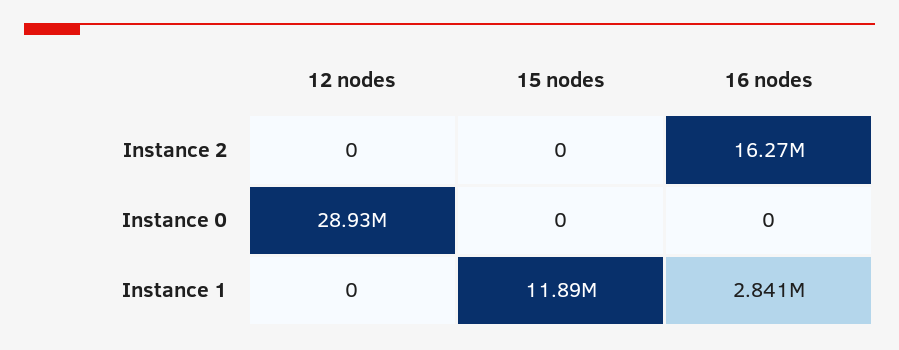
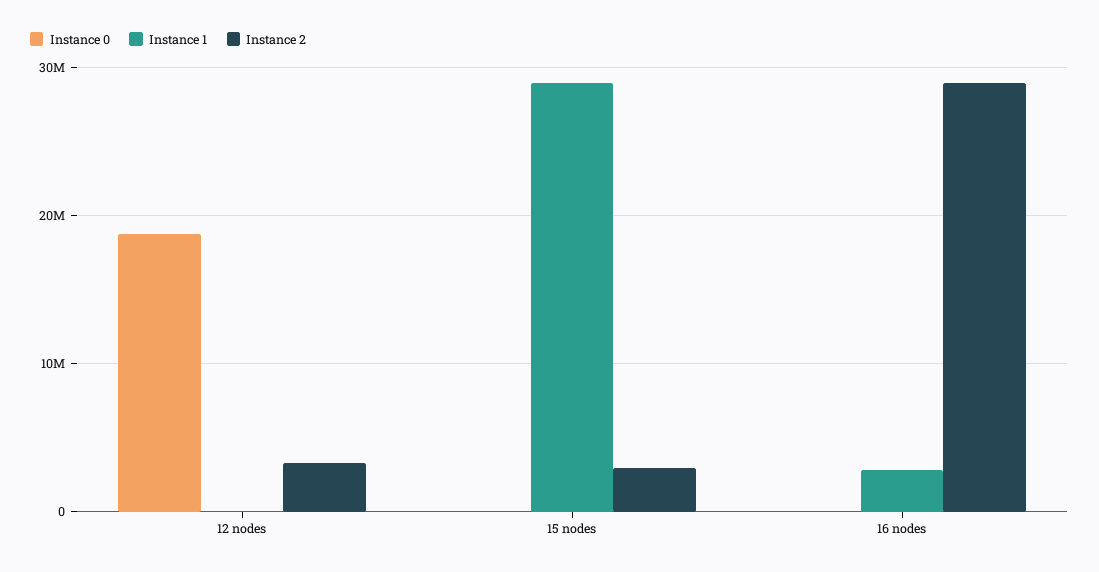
  {
    "Instance 2": {
-     "12 nodes": 0,
+     "12 nodes": 3000000,
-     "15 nodes": 0,
+     "15 nodes": 3000000,
-     "16 nodes": 16270000
+     "16 nodes": 29000000
    },
    "Instance 0": {
-     "12 nodes": 28930000,
+     "12 nodes": 19000000,
      "15 nodes": 0,
      "16 nodes": 0
    },
    "Instance 1": {
      "12 nodes": 0,
-     "15 nodes": 11890000,
+     "15 nodes": 29000000,
      "16 nodes": 2841000
    }
  }

